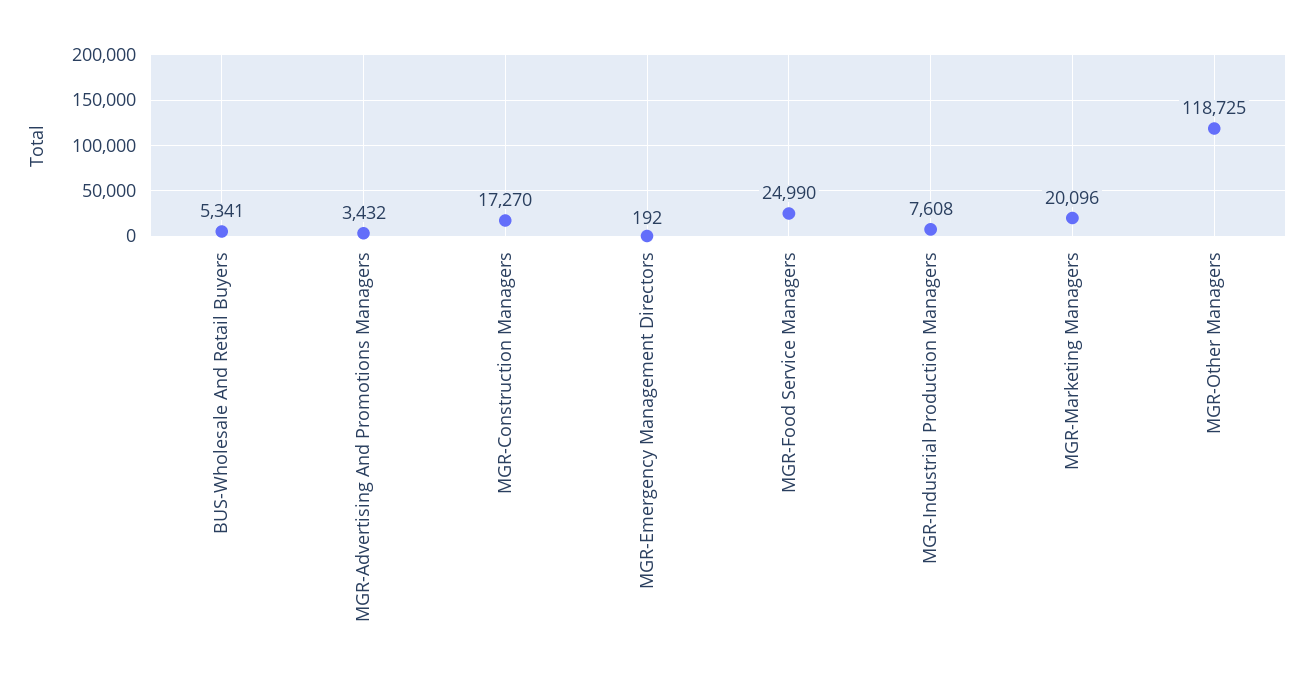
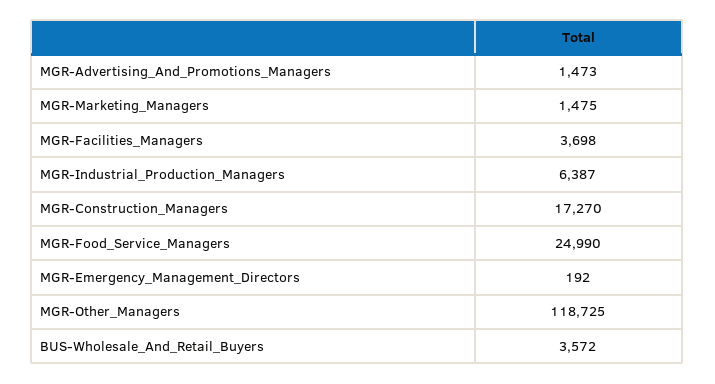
  {
-   "BUS-Wholesale And Retail Buyers": 5341,
+   "BUS-Wholesale And Retail Buyers": 3572,
-   "MGR-Advertising And Promotions Managers": 3432,
+   "MGR-Advertising And Promotions Managers": 1473,
    "MGR-Construction Managers": 17270,
    "MGR-Emergency Management Directors": 192,
    "MGR-Food Service Managers": 24990,
-   "MGR-Industrial Production Managers": 7608,
+   "MGR-Industrial Production Managers": 6387,
-   "MGR-Marketing Managers": 20096,
+   "MGR-Marketing Managers": 1475,
-   "MGR-Other Managers": 118725
+   "MGR-Other Managers": 118725,
+   "MGR-Facilities_Managers": 3698
  }

